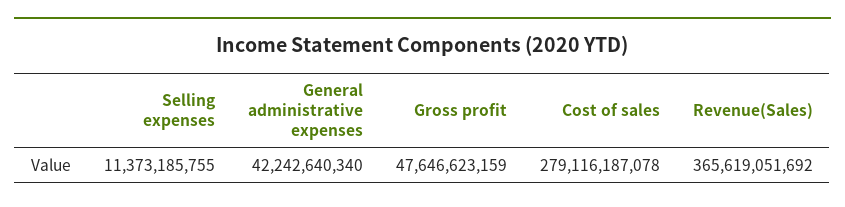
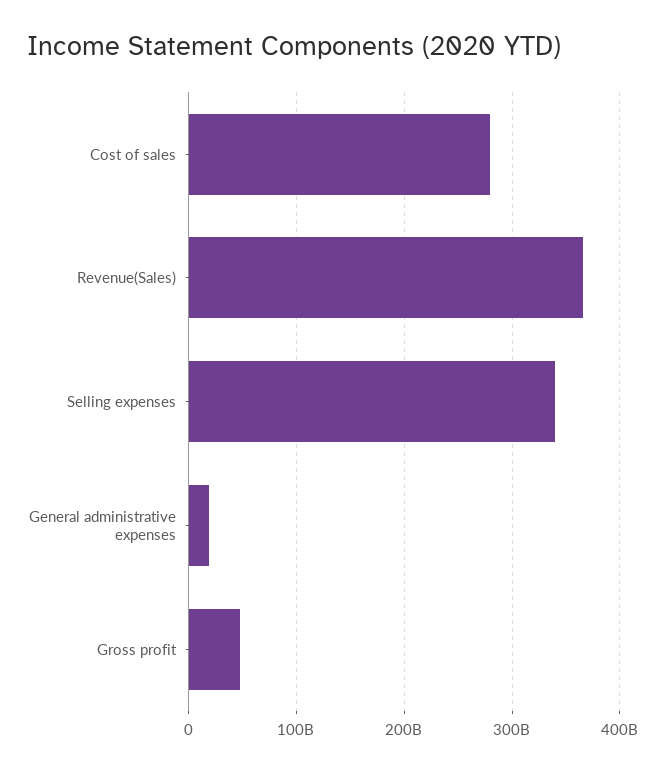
  {
-   "Selling expenses": 11373185755,
+   "Selling expenses": 340000000000,
-   "General administrative expenses": 42242640340,
+   "General administrative expenses": 20000000000,
    "Gross profit": 47646623159,
    "Cost of sales": 279116187078,
    "Revenue(Sales)": 365619051692
  }

